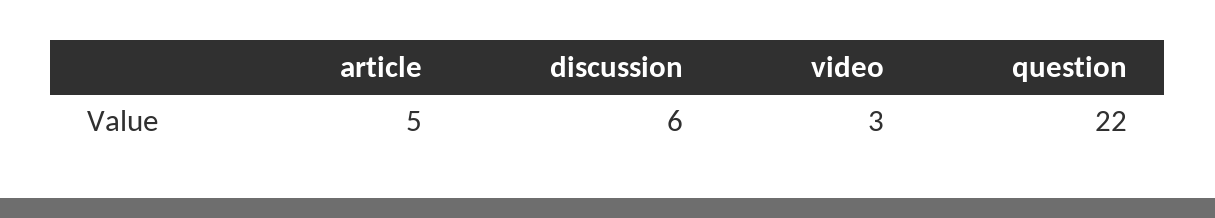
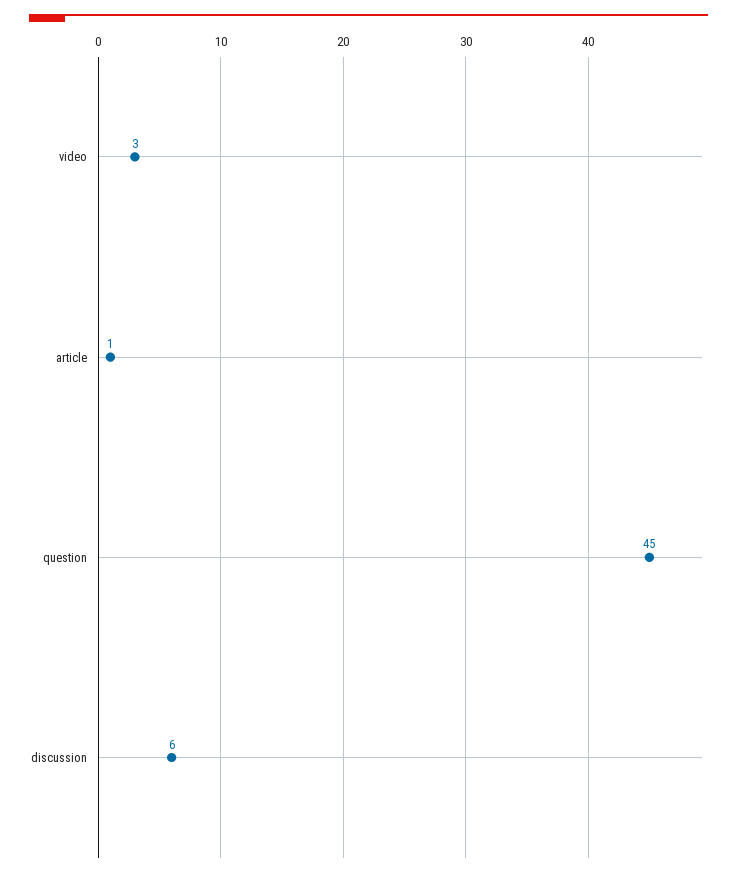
  {
-   "article": 5,
+   "article": 1,
    "discussion": 6,
    "video": 3,
-   "question": 22
+   "question": 45
  }

